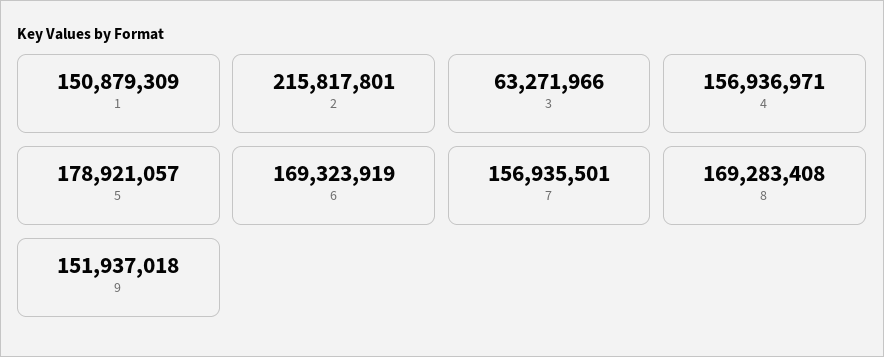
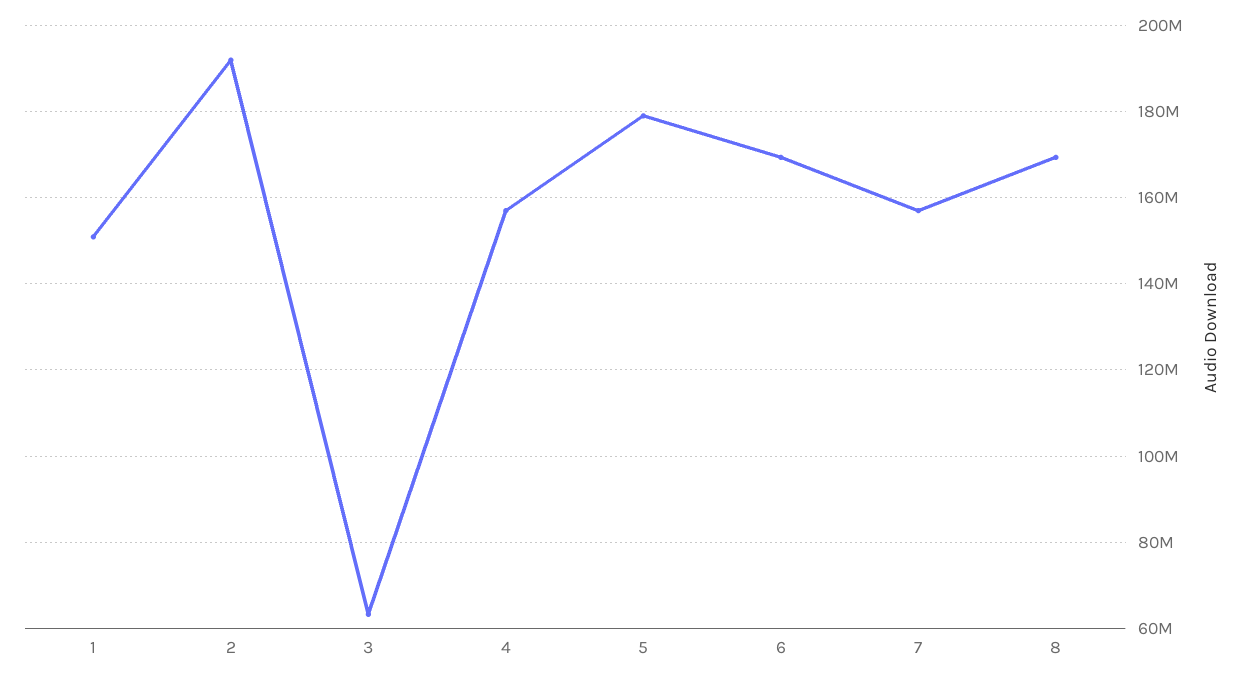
  {
    "1": 150879309,
-   "2": 215817801,
+   "2": 192000000,
    "3": 63271966,
    "4": 156936971,
    "5": 178921057,
    "6": 169323919,
    "7": 156935501,
-   "8": 169283408,
+   "8": 169283408
-   "9": 151937018
  }

